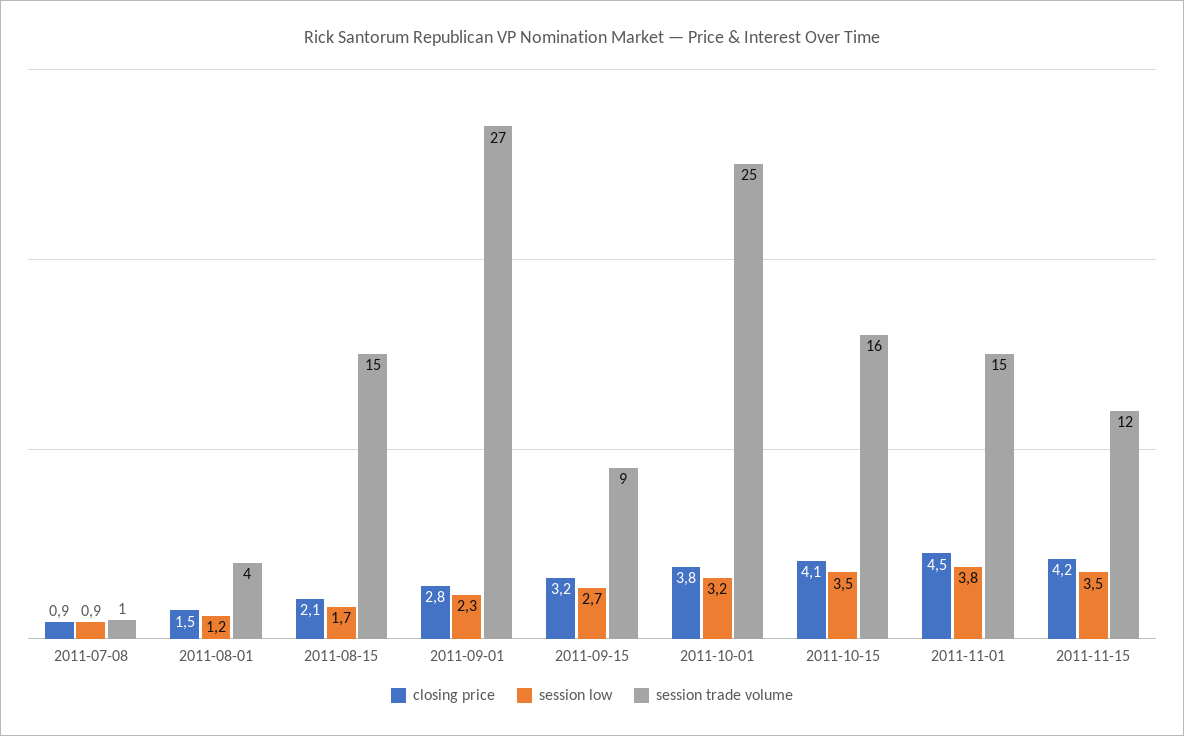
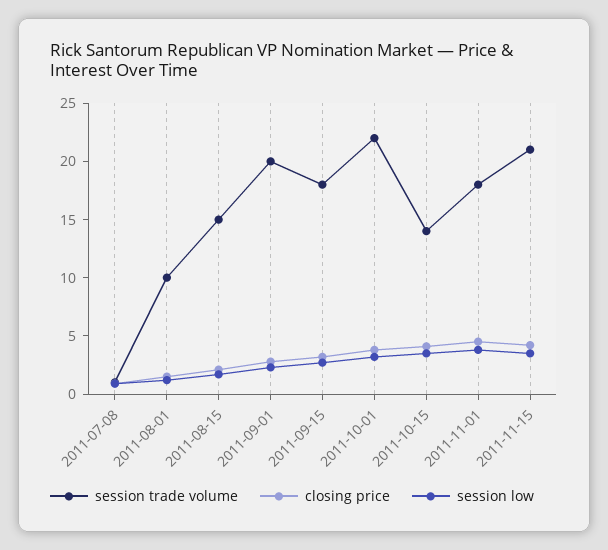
  {
    "closing price": {
      "2011-07-08": 0.9,
      "2011-08-01": 1.5,
      "2011-08-15": 2.1,
      "2011-09-01": 2.8,
      "2011-09-15": 3.2,
      "2011-10-01": 3.8,
      "2011-10-15": 4.1,
      "2011-11-01": 4.5,
      "2011-11-15": 4.2
    },
    "session low": {
      "2011-07-08": 0.9,
      "2011-08-01": 1.2,
      "2011-08-15": 1.7,
      "2011-09-01": 2.3,
      "2011-09-15": 2.7,
      "2011-10-01": 3.2,
      "2011-10-15": 3.5,
      "2011-11-01": 3.8,
      "2011-11-15": 3.5
    },
    "session trade volume": {
      "2011-07-08": 1,
-     "2011-08-01": 4,
+     "2011-08-01": 10,
      "2011-08-15": 15,
-     "2011-09-01": 27,
+     "2011-09-01": 20,
-     "2011-09-15": 9,
+     "2011-09-15": 18,
-     "2011-10-01": 25,
+     "2011-10-01": 22,
-     "2011-10-15": 16,
+     "2011-10-15": 14,
-     "2011-11-01": 15,
+     "2011-11-01": 18,
-     "2011-11-15": 12
+     "2011-11-15": 21
    }
  }

